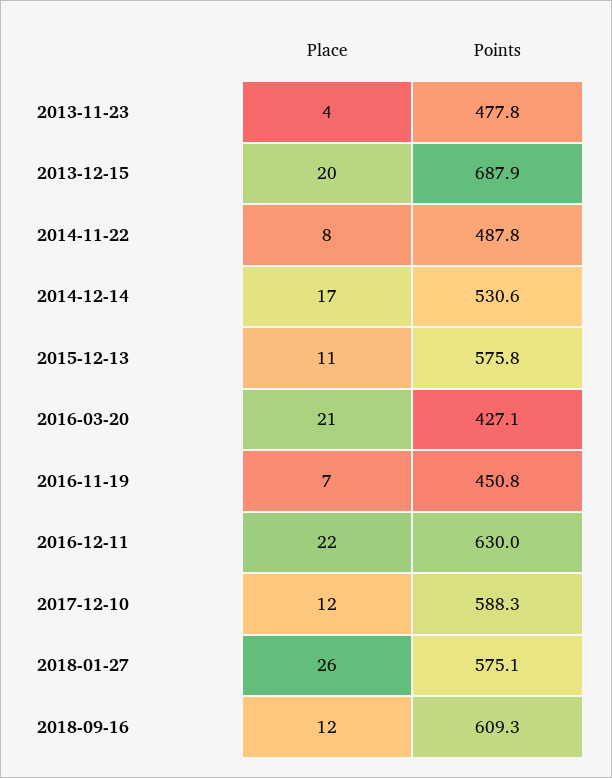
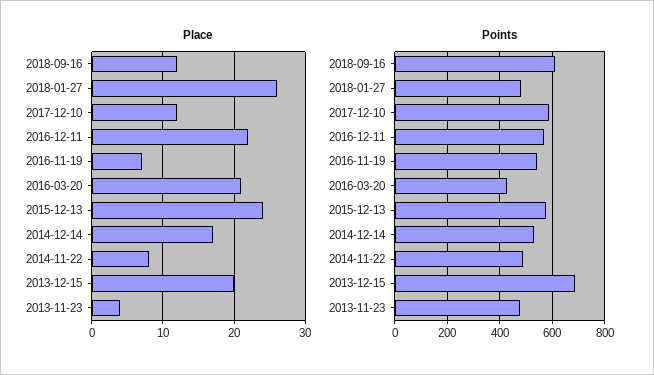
  {
    "Place": {
      "2013-11-23": 4,
      "2013-12-15": 20,
      "2014-11-22": 8,
      "2014-12-14": 17,
-     "2015-12-13": 11,
+     "2015-12-13": 24,
      "2016-03-20": 21,
      "2016-11-19": 7,
      "2016-12-11": 22,
      "2017-12-10": 12,
      "2018-01-27": 26,
      "2018-09-16": 12
    },
    "Points": {
      "2013-11-23": 477.8,
      "2013-12-15": 687.9,
      "2014-11-22": 487.8,
      "2014-12-14": 530.6,
      "2015-12-13": 575.8,
      "2016-03-20": 427.1,
-     "2016-11-19": 450.8,
+     "2016-11-19": 550,
-     "2016-12-11": 630,
+     "2016-12-11": 575,
      "2017-12-10": 588.3,
-     "2018-01-27": 575.1,
+     "2018-01-27": 475,
      "2018-09-16": 609.3
    }
  }

